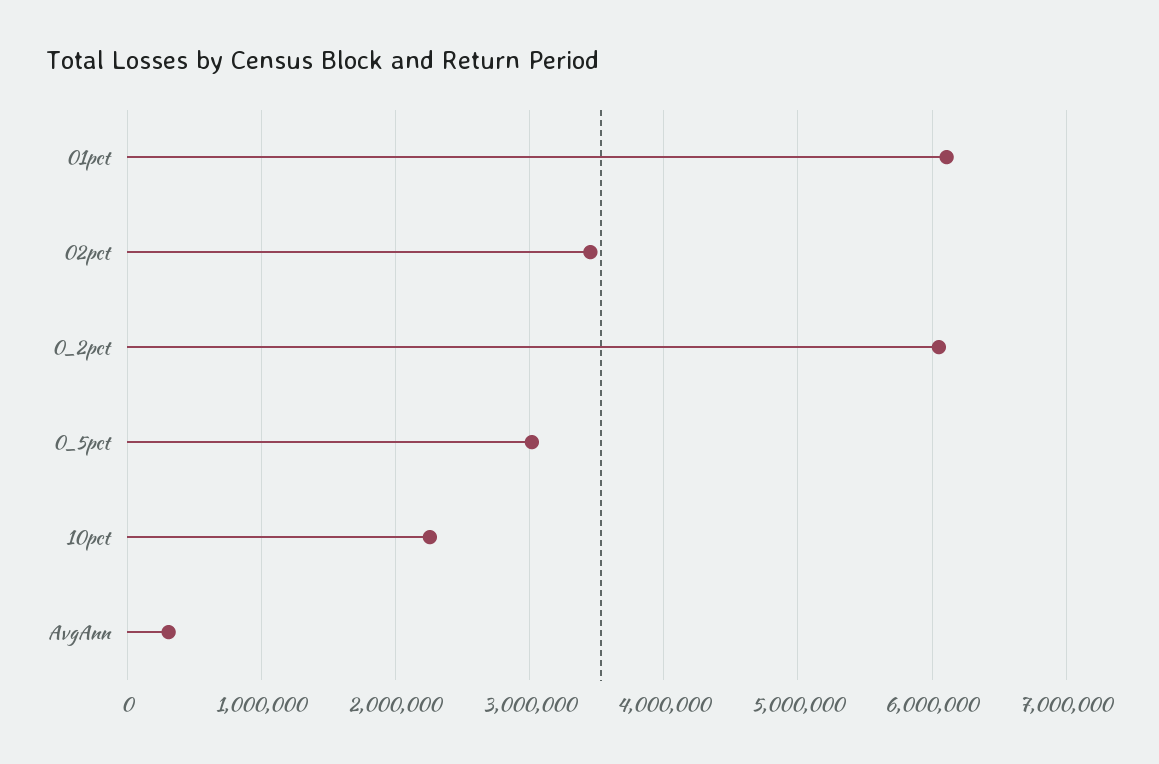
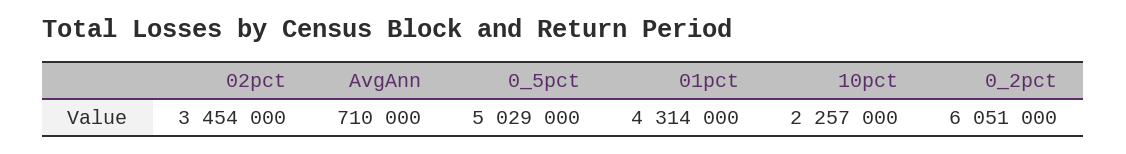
  {
-   "01pct": 6100000,
+   "01pct": 4314000,
    "02pct": 3454000,
    "0_2pct": 6051000,
-   "0_5pct": 3000000,
+   "0_5pct": 5029000,
    "10pct": 2257000,
-   "AvgAnn": 300000
+   "AvgAnn": 710000
  }

